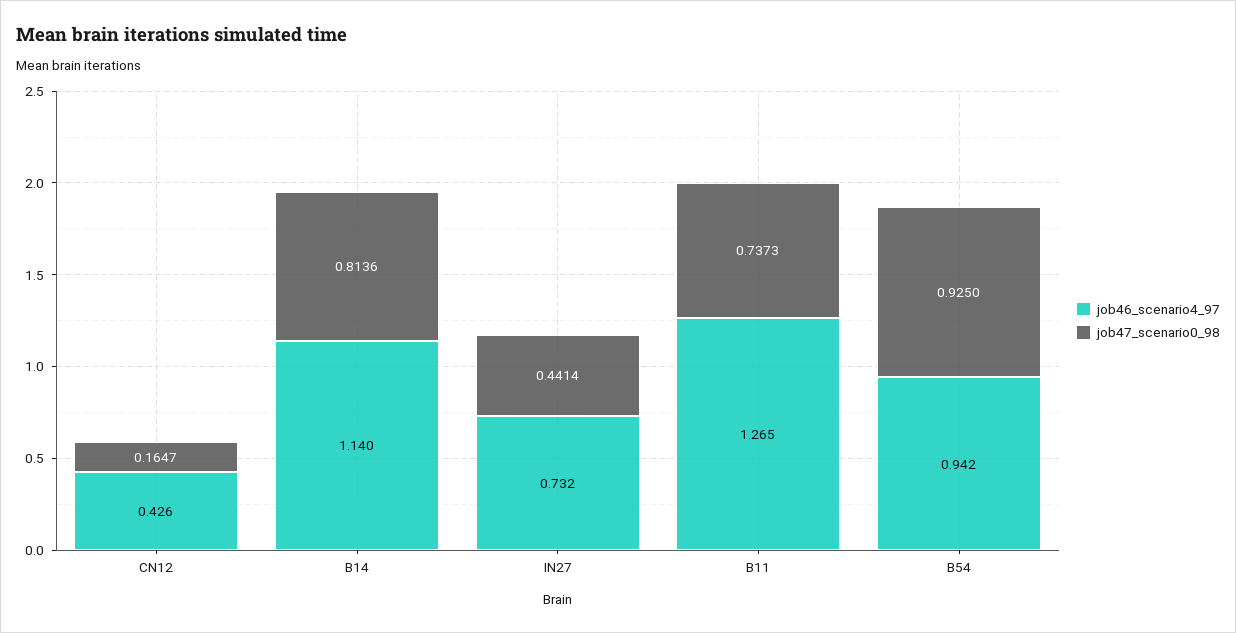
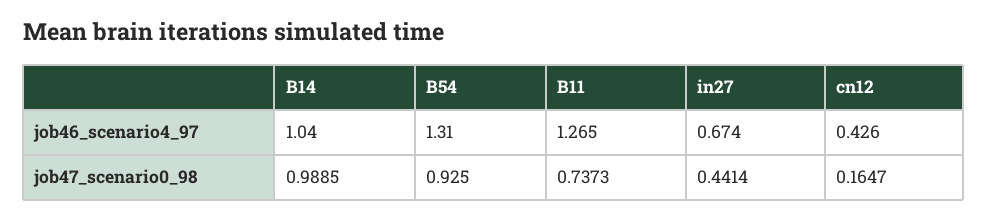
  {
    "job46_scenario4_97": {
      "CN12": 0.426,
-     "B14": 1.14,
+     "B14": 1.04,
-     "IN27": 0.732,
+     "IN27": 0.674,
      "B11": 1.265,
-     "B54": 0.942
+     "B54": 1.31
    },
    "job47_scenario0_98": {
      "CN12": 0.1647,
-     "B14": 0.8136,
+     "B14": 0.9885,
      "IN27": 0.4414,
      "B11": 0.7373,
      "B54": 0.925
    }
  }

